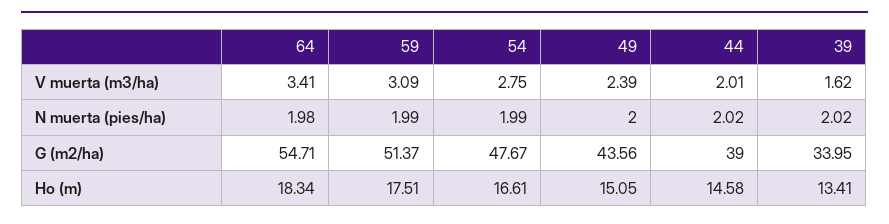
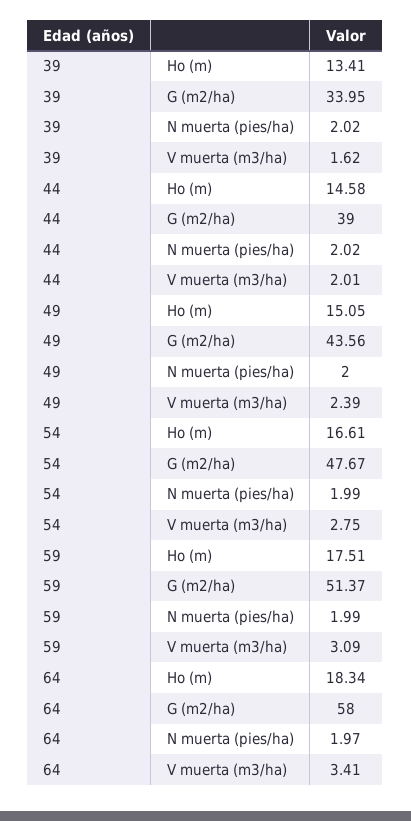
  {
    "64": {
      "V muerta (m3/ha)": 3.41,
-     "N muerta (pies/ha)": 1.98,
+     "N muerta (pies/ha)": 1.97,
-     "G (m2/ha)": 54.71,
+     "G (m2/ha)": 58,
      "Ho (m)": 18.34
    },
    "59": {
      "V muerta (m3/ha)": 3.09,
      "N muerta (pies/ha)": 1.99,
      "G (m2/ha)": 51.37,
      "Ho (m)": 17.51
    },
    "54": {
      "V muerta (m3/ha)": 2.75,
      "N muerta (pies/ha)": 1.99,
      "G (m2/ha)": 47.67,
      "Ho (m)": 16.61
    },
    "49": {
      "V muerta (m3/ha)": 2.39,
      "N muerta (pies/ha)": 2,
      "G (m2/ha)": 43.56,
      "Ho (m)": 15.05
    },
    "44": {
      "V muerta (m3/ha)": 2.01,
      "N muerta (pies/ha)": 2.02,
      "G (m2/ha)": 39,
      "Ho (m)": 14.58
    },
    "39": {
      "V muerta (m3/ha)": 1.62,
      "N muerta (pies/ha)": 2.02,
      "G (m2/ha)": 33.95,
      "Ho (m)": 13.41
    }
  }

